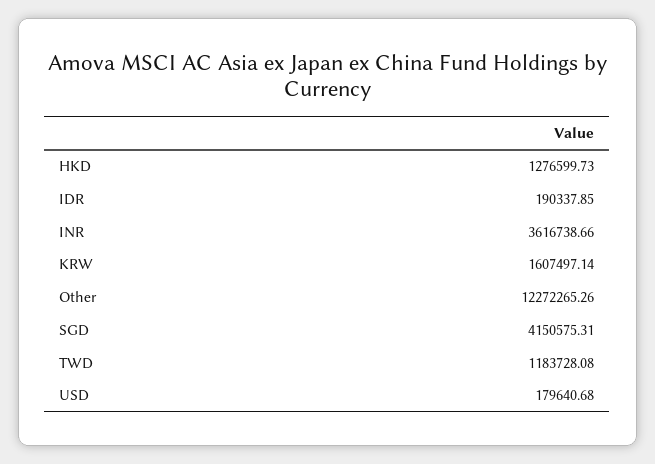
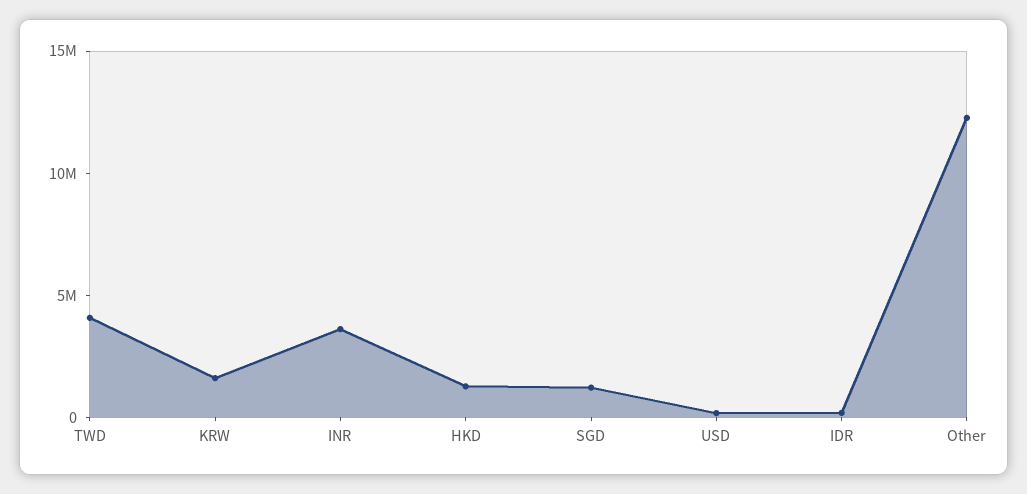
  {
    "HKD": 1276599.73,
    "IDR": 190337.85,
    "INR": 3616738.66,
    "KRW": 1607497.14,
    "Other": 12272265.26,
-   "SGD": 4150575.31,
+   "SGD": 1000000,
-   "TWD": 1183728.08,
+   "TWD": 4000000,
    "USD": 179640.68
  }

